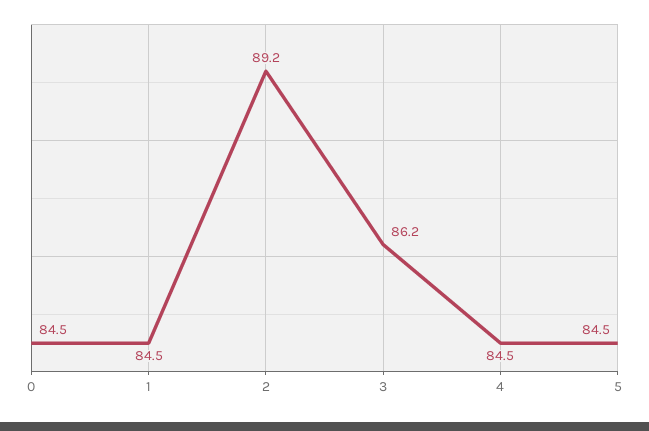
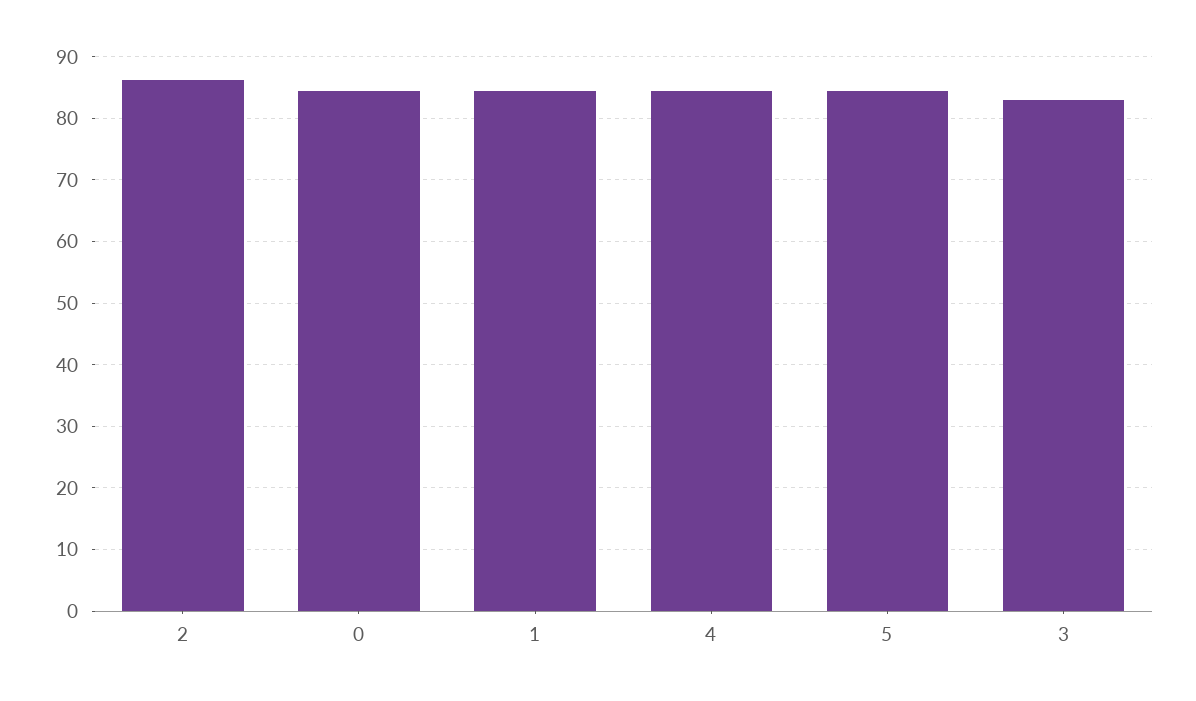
  {
    "0": 84.5,
    "1": 84.5,
-   "2": 89.2,
+   "2": 86,
-   "3": 86.2,
+   "3": 83,
    "4": 84.5,
    "5": 84.5
  }

